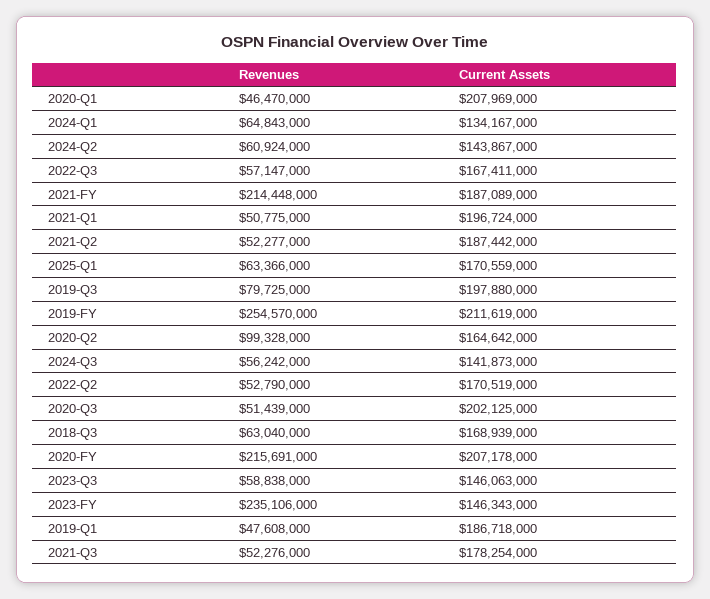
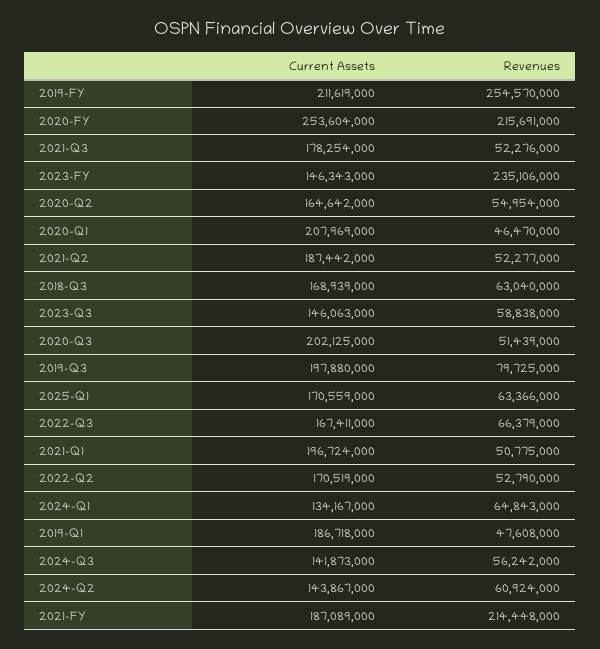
  {
    "Revenues": {
      "2020-Q1": 46470000,
      "2024-Q1": 64843000,
      "2024-Q2": 60924000,
-     "2022-Q3": 57147000,
+     "2022-Q3": 66379000,
      "2021-FY": 214448000,
      "2021-Q1": 50775000,
      "2021-Q2": 52277000,
      "2025-Q1": 63366000,
      "2019-Q3": 79725000,
      "2019-FY": 254570000,
-     "2020-Q2": 99328000,
+     "2020-Q2": 54954000,
      "2024-Q3": 56242000,
      "2022-Q2": 52790000,
      "2020-Q3": 51439000,
      "2018-Q3": 63040000,
      "2020-FY": 215691000,
      "2023-Q3": 58838000,
      "2023-FY": 235106000,
      "2019-Q1": 47608000,
      "2021-Q3": 52276000
    },
    "Current Assets": {
      "2020-Q1": 207969000,
      "2024-Q1": 134167000,
      "2024-Q2": 143867000,
      "2022-Q3": 167411000,
      "2021-FY": 187089000,
      "2021-Q1": 196724000,
      "2021-Q2": 187442000,
      "2025-Q1": 170559000,
      "2019-Q3": 197880000,
      "2019-FY": 211619000,
      "2020-Q2": 164642000,
      "2024-Q3": 141873000,
      "2022-Q2": 170519000,
      "2020-Q3": 202125000,
      "2018-Q3": 168939000,
-     "2020-FY": 207178000,
+     "2020-FY": 253604000,
      "2023-Q3": 146063000,
      "2023-FY": 146343000,
      "2019-Q1": 186718000,
      "2021-Q3": 178254000
    }
  }

